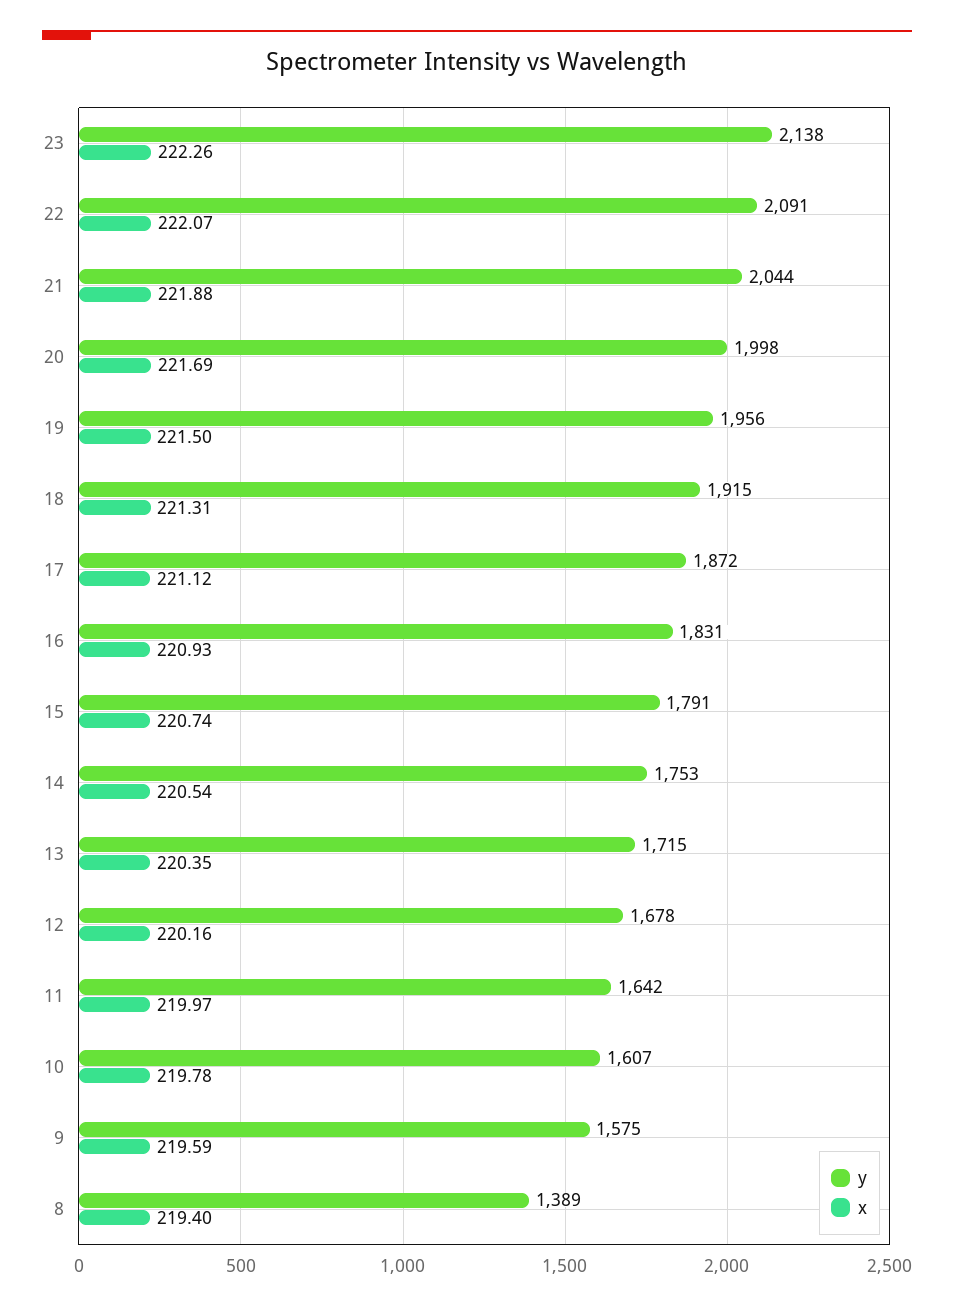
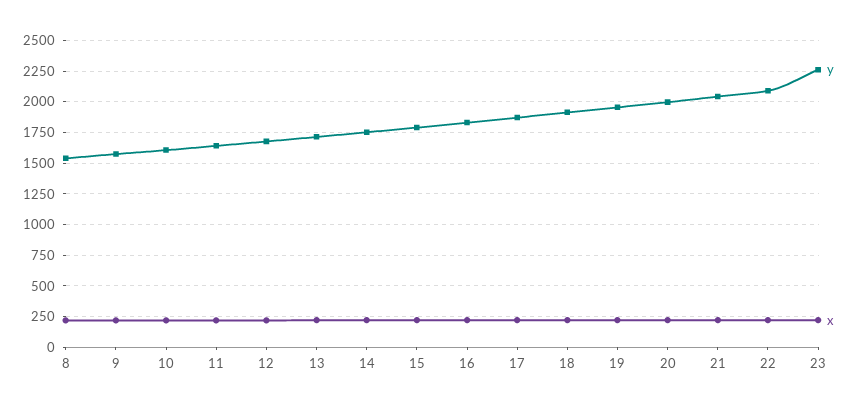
  {
    "y": {
-     "23": 2138,
+     "23": 2250,
      "22": 2091,
      "21": 2044,
      "20": 1998,
      "19": 1956,
      "18": 1915,
      "17": 1872,
      "16": 1831,
      "15": 1791,
      "14": 1753,
      "13": 1715,
      "12": 1678,
      "11": 1642,
      "10": 1607,
      "9": 1575,
-     "8": 1389
+     "8": 1550
    },
    "x": {
      "23": 222.26,
      "22": 222.07,
      "21": 221.88,
      "20": 221.69,
      "19": 221.5,
      "18": 221.31,
      "17": 221.12,
      "16": 220.93,
      "15": 220.74,
      "14": 220.54,
      "13": 220.35,
      "12": 220.16,
      "11": 219.97,
      "10": 219.78,
      "9": 219.59,
      "8": 219.4
    }
  }

